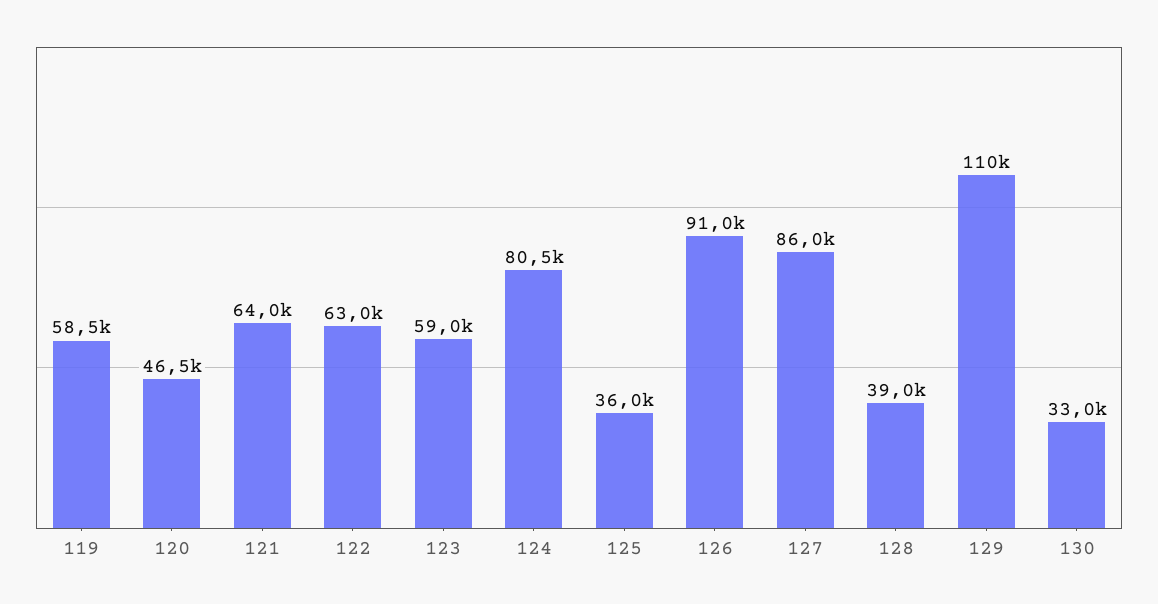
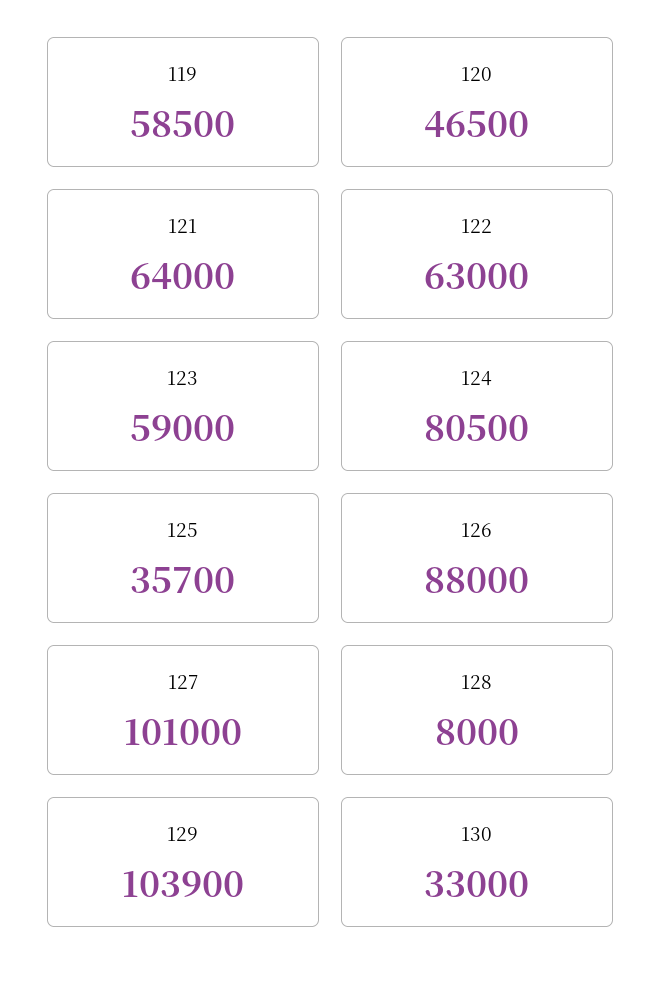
  {
    "119": 58500,
    "120": 46500,
    "121": 64000,
    "122": 63000,
    "123": 59000,
    "124": 80500,
-   "125": 36000,
+   "125": 35700,
-   "126": 91000,
+   "126": 88000,
-   "127": 86000,
+   "127": 101000,
-   "128": 39000,
+   "128": 8000,
-   "129": 110000,
+   "129": 103900,
    "130": 33000
  }

